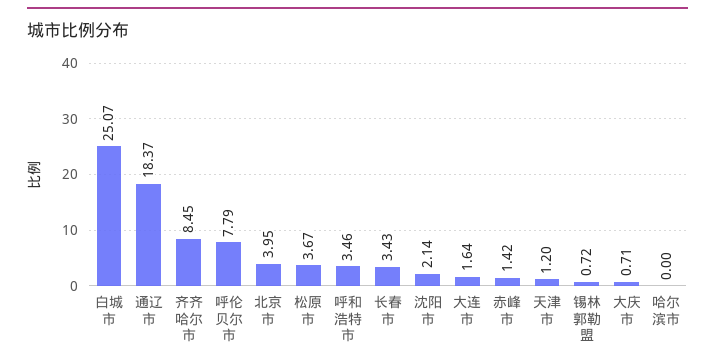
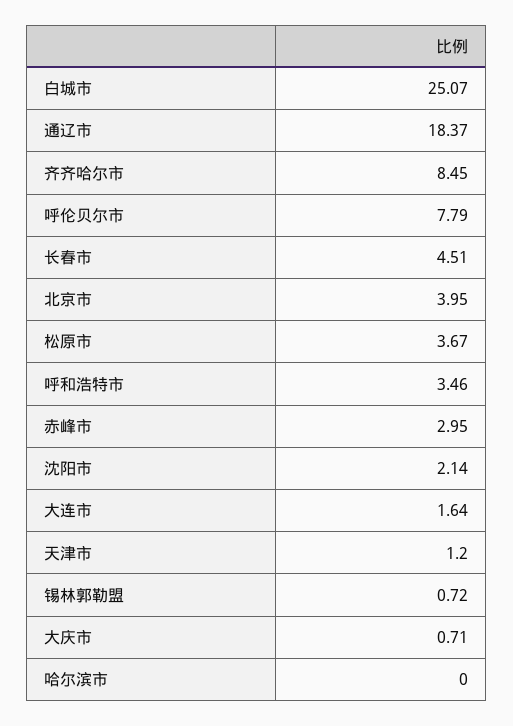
  {
    "白城市": 25.07,
    "通辽市": 18.37,
    "齐齐哈尔市": 8.45,
    "呼伦贝尔市": 7.79,
    "北京市": 3.95,
    "松原市": 3.67,
    "呼和浩特市": 3.46,
-   "长春市": 3.43,
+   "长春市": 4.51,
    "沈阳市": 2.14,
    "大连市": 1.64,
-   "赤峰市": 1.42,
+   "赤峰市": 2.95,
    "天津市": 1.2,
    "锡林郭勒盟": 0.72,
    "大庆市": 0.71,
    "哈尔滨市": 0
  }

